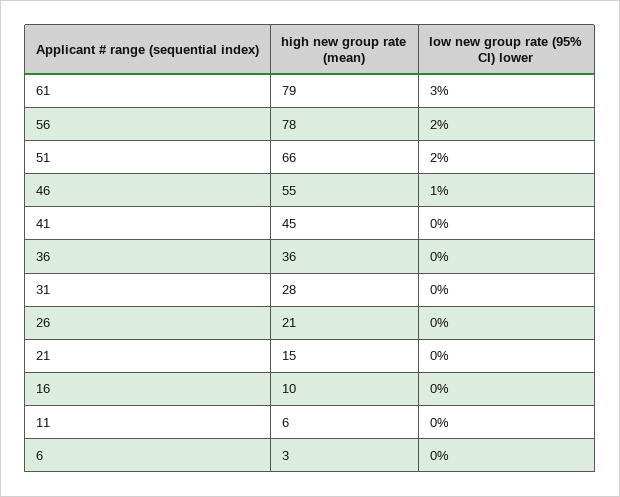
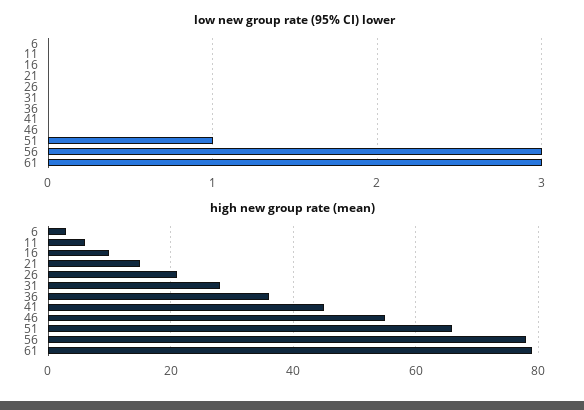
  {
    "high new group rate (mean)": {
      "61": 79,
      "56": 78,
      "51": 66,
      "46": 55,
      "41": 45,
      "36": 36,
      "31": 28,
      "26": 21,
      "21": 15,
      "16": 10,
      "11": 6,
      "6": 3
    },
    "low new group rate (95% CI) lower": {
      "61": 3,
-     "56": 2,
+     "56": 3,
-     "51": 2,
+     "51": 1,
-     "46": 1,
+     "46": 0,
      "41": 0,
      "36": 0,
      "31": 0,
      "26": 0,
      "21": 0,
      "16": 0,
      "11": 0,
      "6": 0
    }
  }

